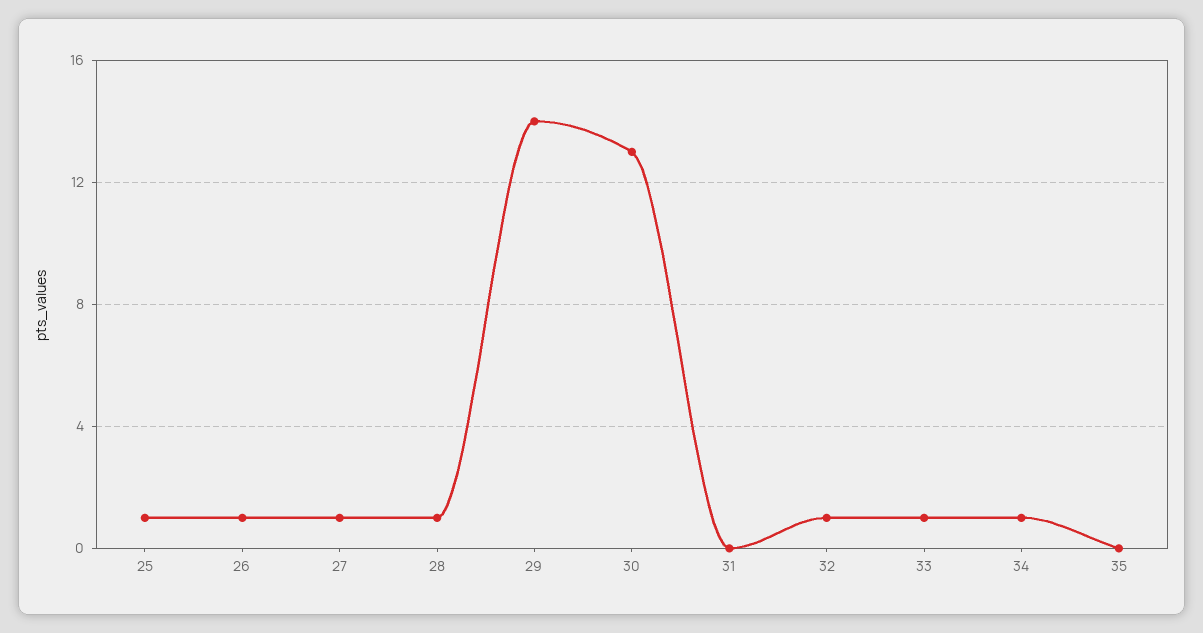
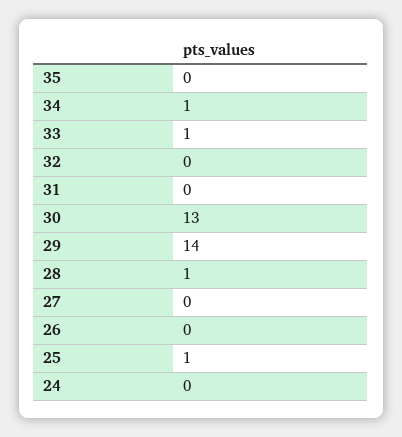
  {
    "25": 1,
-   "26": 1,
+   "26": 0,
-   "27": 1,
+   "27": 0,
    "28": 1,
    "29": 14,
    "30": 13,
    "31": 0,
-   "32": 1,
+   "32": 0,
    "33": 1,
    "34": 1,
-   "35": 0
+   "35": 0,
+   "24": 0
  }

